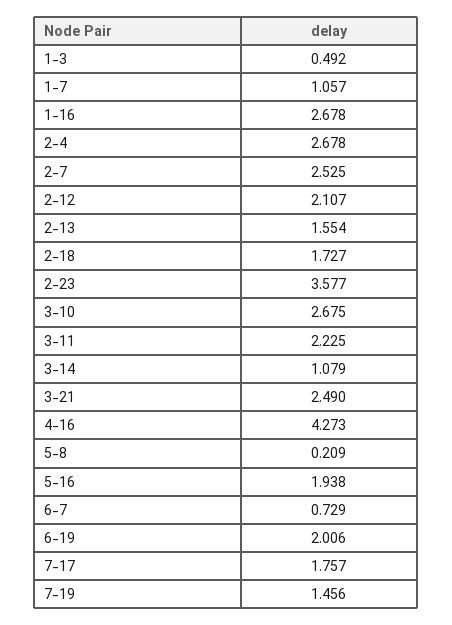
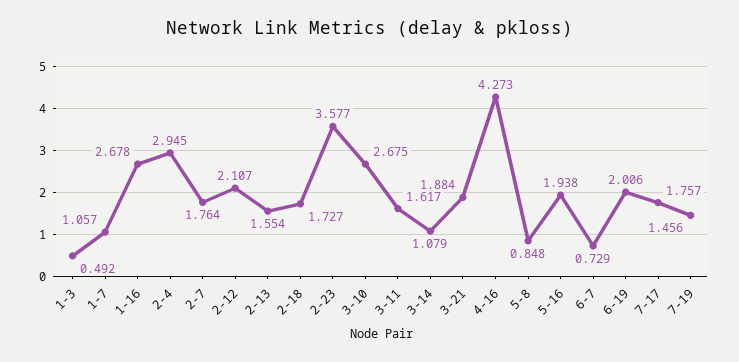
  {
    "1-3": 0.492,
    "1-7": 1.057,
    "1-16": 2.678,
-   "2-4": 2.678,
+   "2-4": 2.945,
-   "2-7": 2.525,
+   "2-7": 1.764,
    "2-12": 2.107,
    "2-13": 1.554,
    "2-18": 1.727,
    "2-23": 3.577,
    "3-10": 2.675,
-   "3-11": 2.225,
+   "3-11": 1.617,
    "3-14": 1.079,
-   "3-21": 2.49,
+   "3-21": 1.884,
    "4-16": 4.273,
-   "5-8": 0.209,
+   "5-8": 0.848,
    "5-16": 1.938,
    "6-7": 0.729,
    "6-19": 2.006,
    "7-17": 1.757,
    "7-19": 1.456
  }

